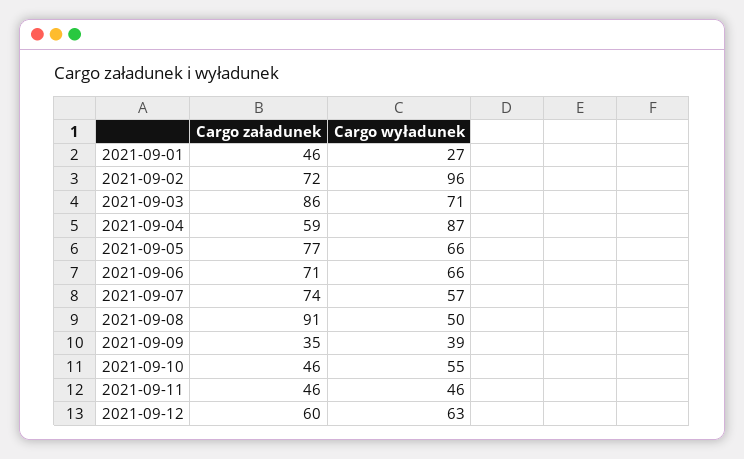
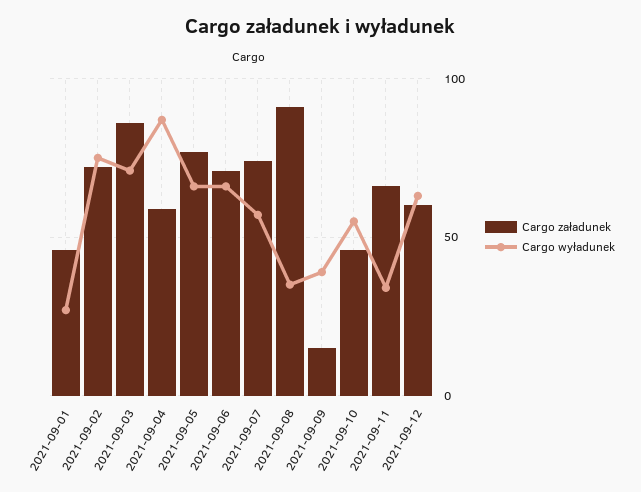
  {
    "Cargo załadunek": {
      "2021-09-01": 46,
      "2021-09-02": 72,
      "2021-09-03": 86,
      "2021-09-04": 59,
      "2021-09-05": 77,
      "2021-09-06": 71,
      "2021-09-07": 74,
      "2021-09-08": 91,
-     "2021-09-09": 35,
+     "2021-09-09": 15,
      "2021-09-10": 46,
-     "2021-09-11": 46,
+     "2021-09-11": 65,
      "2021-09-12": 60
    },
    "Cargo wyładunek": {
      "2021-09-01": 27,
-     "2021-09-02": 96,
+     "2021-09-02": 75,
      "2021-09-03": 71,
      "2021-09-04": 87,
      "2021-09-05": 66,
      "2021-09-06": 66,
      "2021-09-07": 57,
-     "2021-09-08": 50,
+     "2021-09-08": 35,
      "2021-09-09": 39,
      "2021-09-10": 55,
-     "2021-09-11": 46,
+     "2021-09-11": 35,
      "2021-09-12": 63
    }
  }

